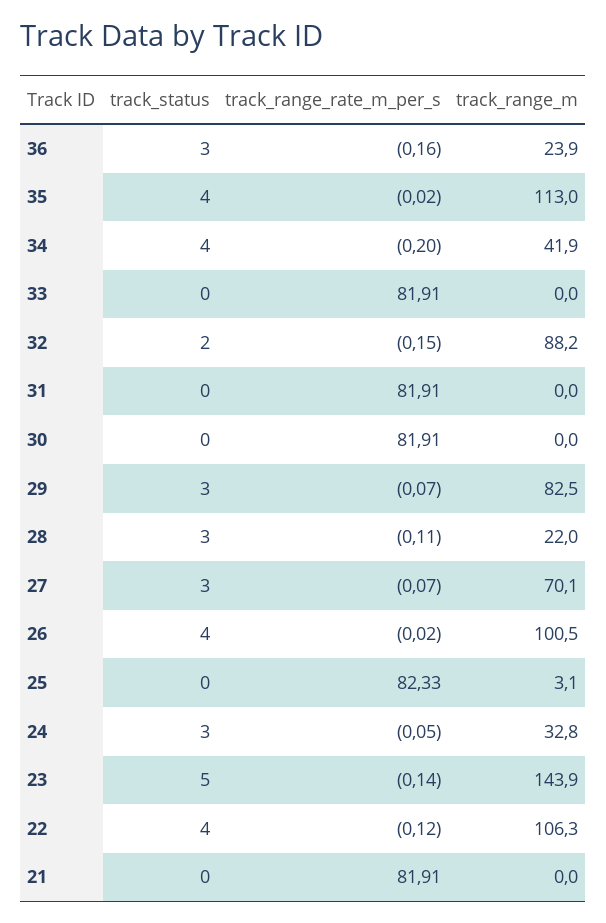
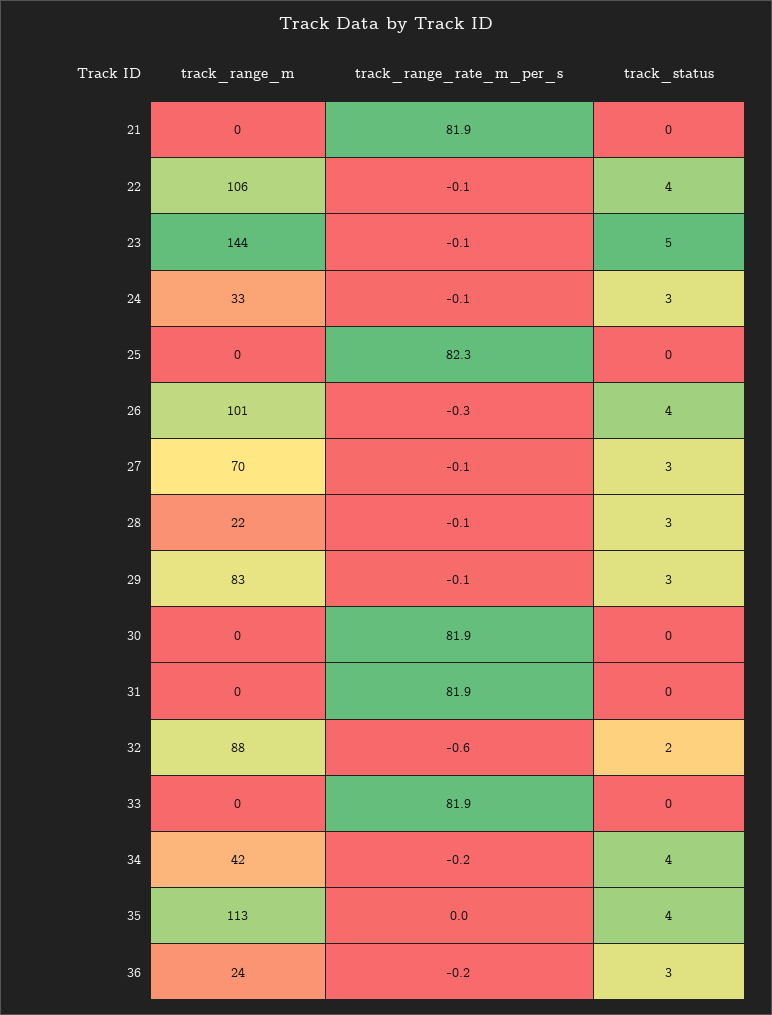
  {
    "track_status": {
      "36": 3,
      "35": 4,
      "34": 4,
      "33": 0,
      "32": 2,
      "31": 0,
      "30": 0,
      "29": 3,
      "28": 3,
      "27": 3,
      "26": 4,
      "25": 0,
      "24": 3,
      "23": 5,
      "22": 4,
      "21": 0
    },
    "track_range_rate_m_per_s": {
      "36": -0.16,
      "35": -0.02,
      "34": -0.2,
      "33": 81.91,
-     "32": -0.15,
+     "32": -0.6,
      "31": 81.91,
      "30": 81.91,
      "29": -0.07,
      "28": -0.11,
      "27": -0.07,
-     "26": -0.02,
+     "26": -0.3,
      "25": 82.33,
      "24": -0.05,
      "23": -0.14,
      "22": -0.12,
      "21": 81.91
    },
    "track_range_m": {
      "36": 23.9,
      "35": 113,
      "34": 41.9,
      "33": 0,
      "32": 88.2,
      "31": 0,
      "30": 0,
      "29": 82.5,
      "28": 22,
      "27": 70.1,
      "26": 100.5,
-     "25": 3.1,
+     "25": 0,
      "24": 32.8,
      "23": 143.9,
      "22": 106.3,
      "21": 0
    }
  }

